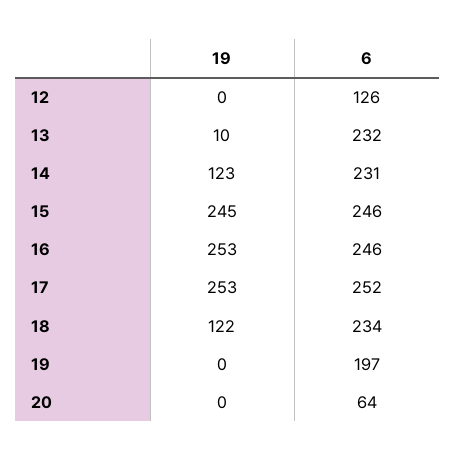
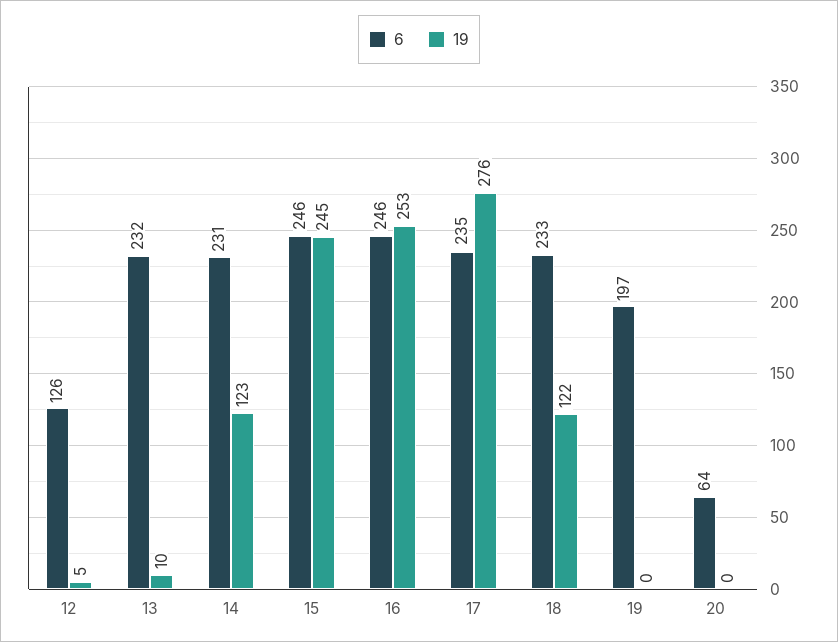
  {
    "19": {
-     "12": 0,
+     "12": 5,
      "13": 10,
      "14": 123,
      "15": 245,
      "16": 253,
-     "17": 253,
+     "17": 276,
      "18": 122,
      "19": 0,
      "20": 0
    },
    "6": {
      "12": 126,
      "13": 232,
      "14": 231,
      "15": 246,
      "16": 246,
-     "17": 252,
+     "17": 235,
-     "18": 234,
+     "18": 233,
      "19": 197,
      "20": 64
    }
  }

